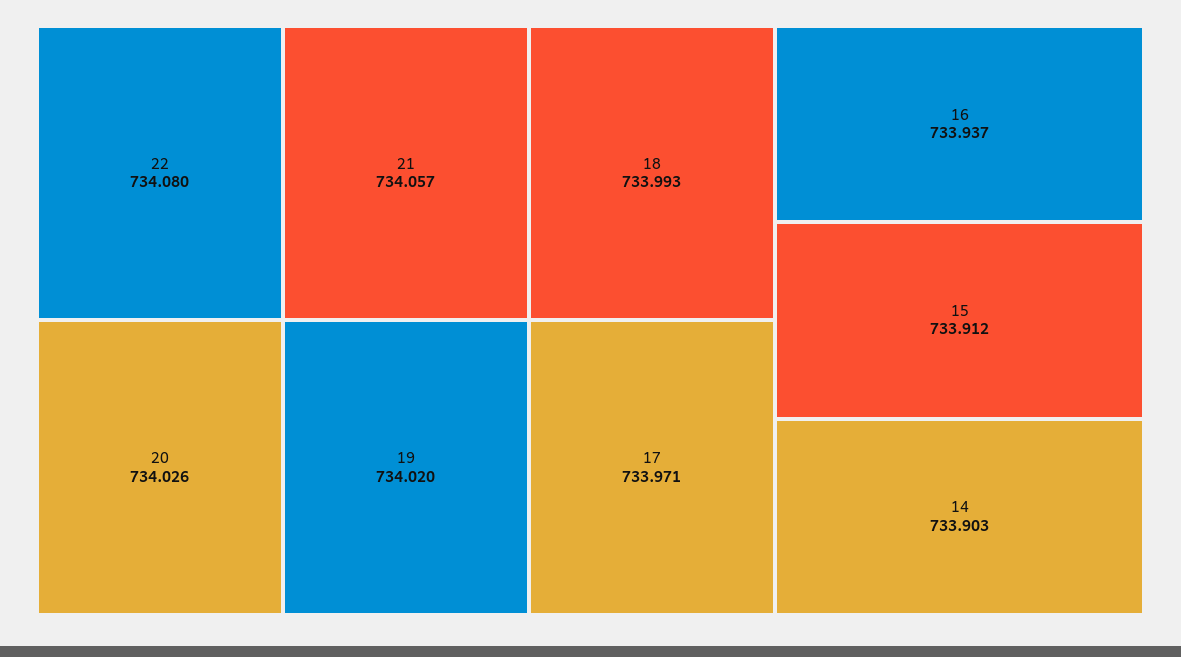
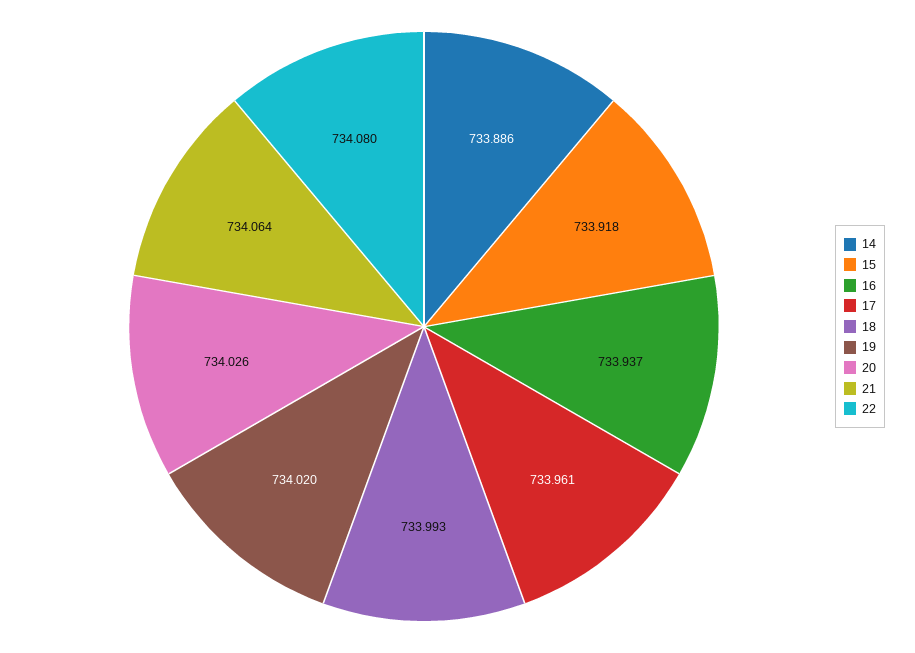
  {
    "22": 734.08,
-   "21": 734.057,
+   "21": 734.064,
    "20": 734.026,
    "19": 734.02,
    "18": 733.993,
-   "17": 733.971,
+   "17": 733.961,
    "16": 733.937,
-   "15": 733.912,
+   "15": 733.918,
-   "14": 733.903
+   "14": 733.886
  }

